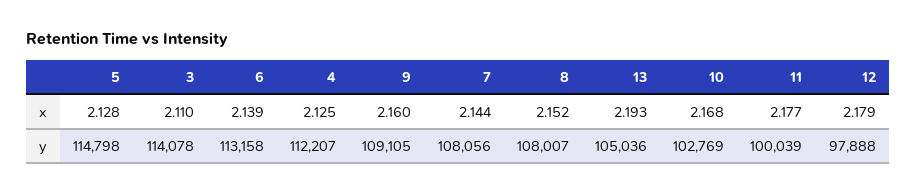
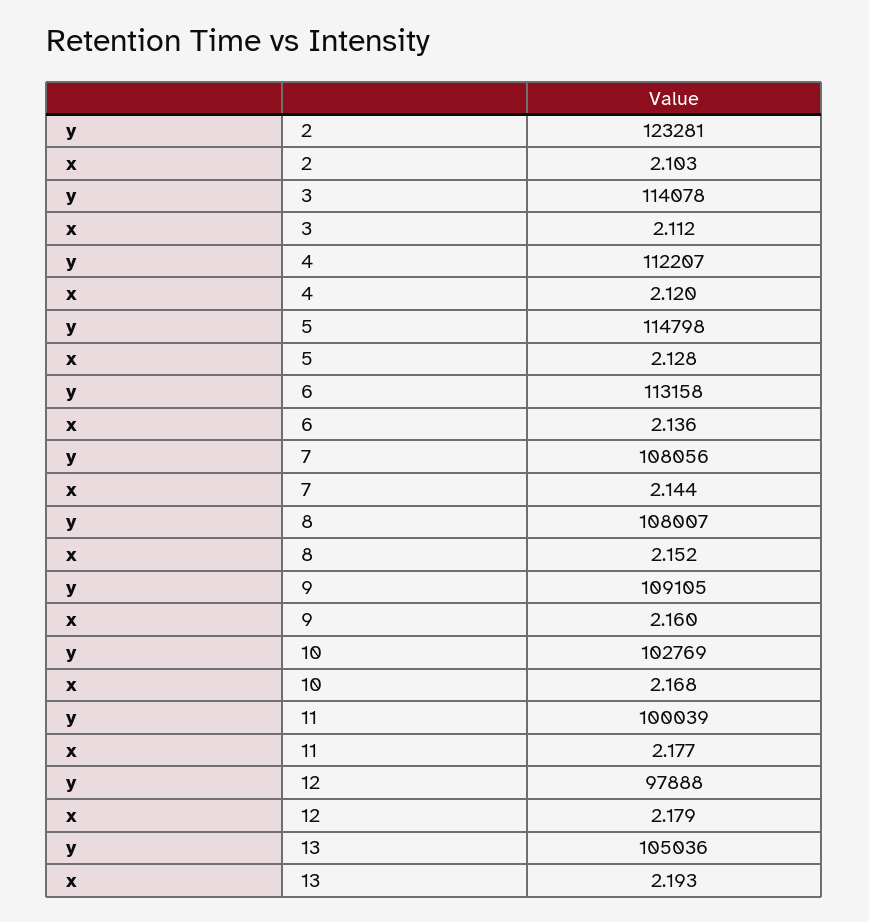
  {
    "5": {
      "x": 2.128,
      "y": 114798
    },
    "3": {
-     "x": 2.11,
+     "x": 2.112,
      "y": 114078
    },
    "6": {
-     "x": 2.139,
+     "x": 2.136,
      "y": 113158
    },
    "4": {
-     "x": 2.125,
+     "x": 2.12,
      "y": 112207
    },
    "9": {
      "x": 2.16,
      "y": 109105
    },
    "7": {
      "x": 2.144,
      "y": 108056
    },
    "8": {
      "x": 2.152,
      "y": 108007
    },
    "13": {
      "x": 2.193,
      "y": 105036
    },
    "10": {
      "x": 2.168,
      "y": 102769
    },
    "11": {
      "x": 2.177,
      "y": 100039
    },
    "12": {
      "x": 2.179,
      "y": 97888
-   }
+   },
+   "2": {
+     "y": 123281,
+     "x": 2.103
+   }
  }

